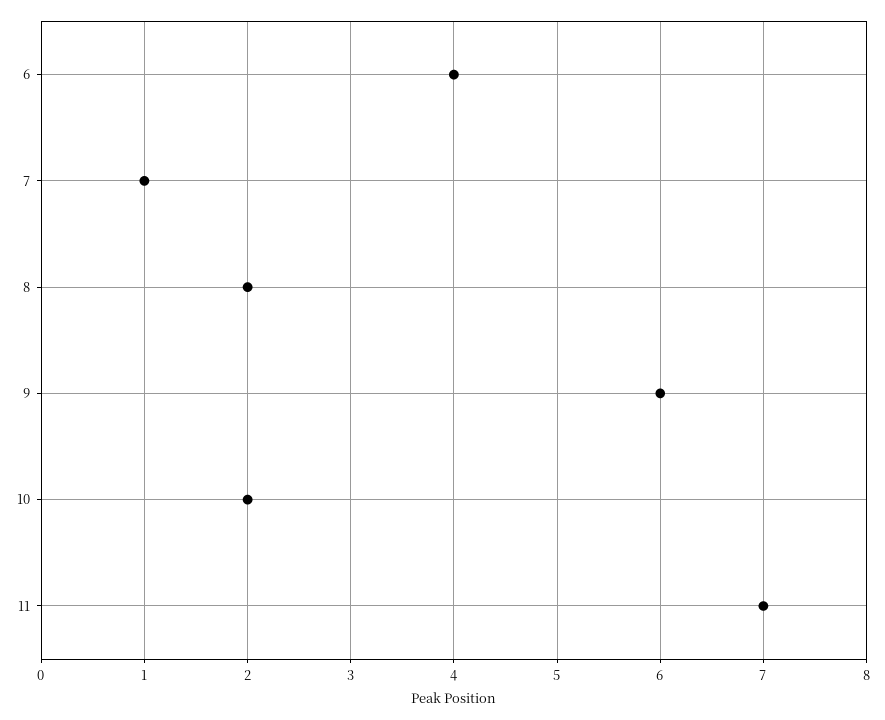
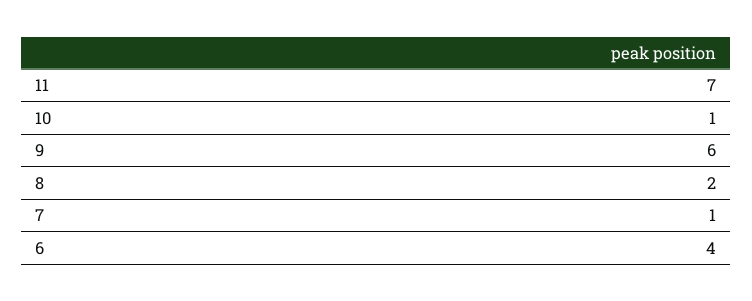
  {
    "6": 4,
    "7": 1,
    "8": 2,
    "9": 6,
-   "10": 2,
+   "10": 1,
    "11": 7
  }

